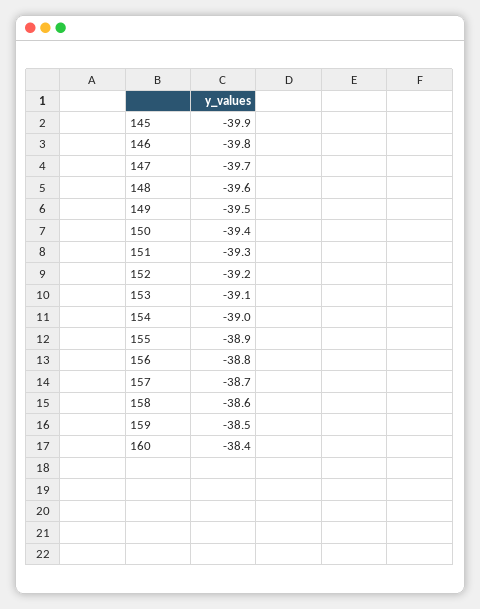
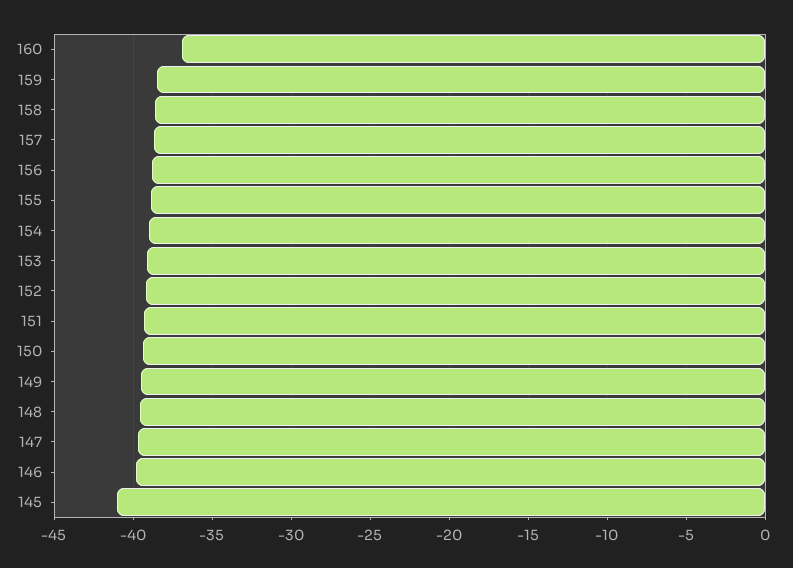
  {
-   "145": -39.9,
+   "145": -41,
    "146": -39.8,
    "147": -39.7,
    "148": -39.6,
    "149": -39.5,
    "150": -39.4,
    "151": -39.3,
    "152": -39.2,
    "153": -39.1,
    "154": -39,
    "155": -38.9,
    "156": -38.8,
    "157": -38.7,
    "158": -38.6,
    "159": -38.5,
-   "160": -38.4
+   "160": -37
  }

